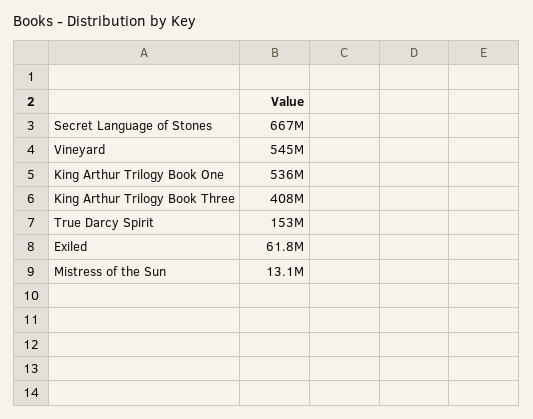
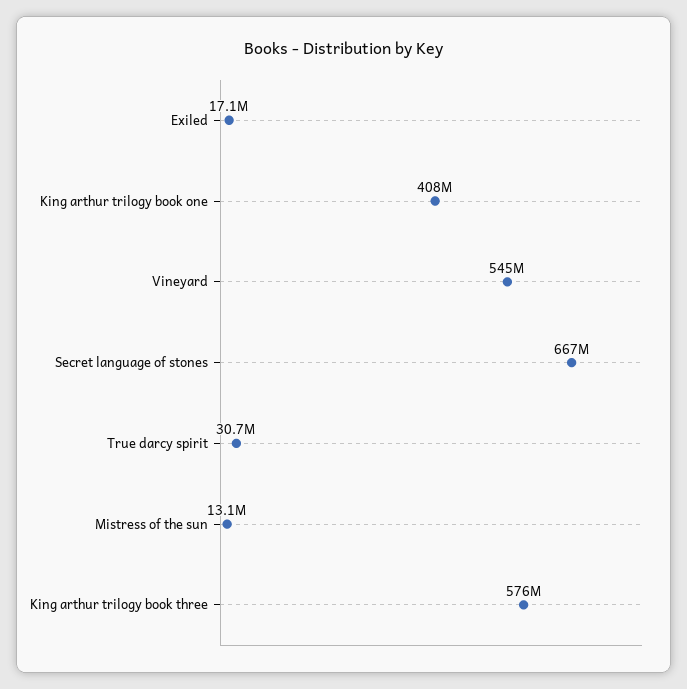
  {
    "Secret Language of Stones": 667000000,
    "Vineyard": 545000000,
-   "King Arthur Trilogy Book One": 536000000,
+   "King Arthur Trilogy Book One": 408000000,
-   "King Arthur Trilogy Book Three": 408000000,
+   "King Arthur Trilogy Book Three": 576000000,
-   "True Darcy Spirit": 153000000,
+   "True Darcy Spirit": 30700000,
-   "Exiled": 61800000,
+   "Exiled": 17100000,
    "Mistress of the Sun": 13100000
  }

